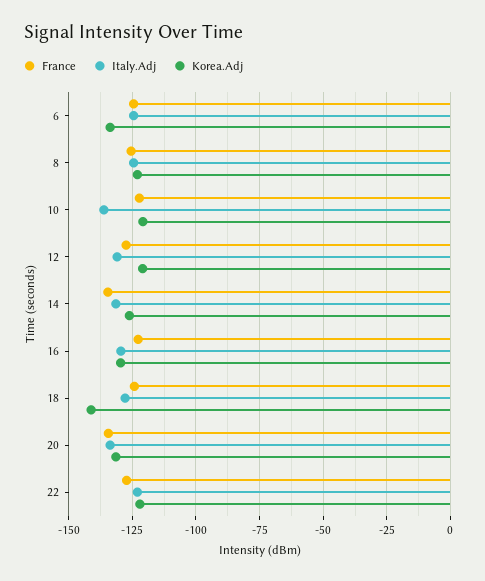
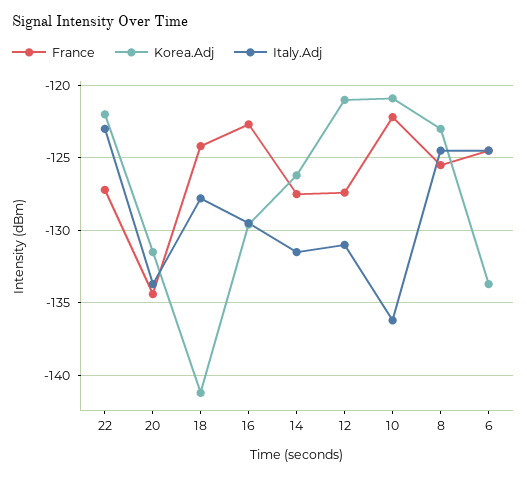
  {
    "France": {
      "6": -124.5,
      "8": -125.5,
      "10": -122,
      "12": -127.5,
-     "14": -135,
+     "14": -127.5,
      "16": -122.5,
      "18": -124,
      "20": -134.5,
      "22": -127
    },
    "Italy.Adj": {
      "6": -124.5,
      "8": -124.5,
      "10": -136,
      "12": -131,
      "14": -131.5,
      "16": -129.5,
      "18": -128,
      "20": -133.5,
      "22": -123
    },
    "Korea.Adj": {
      "6": -133.5,
      "8": -123,
      "10": -121,
      "12": -121,
      "14": -126,
      "16": -129.5,
      "18": -141,
      "20": -131.5,
      "22": -122
    }
  }

